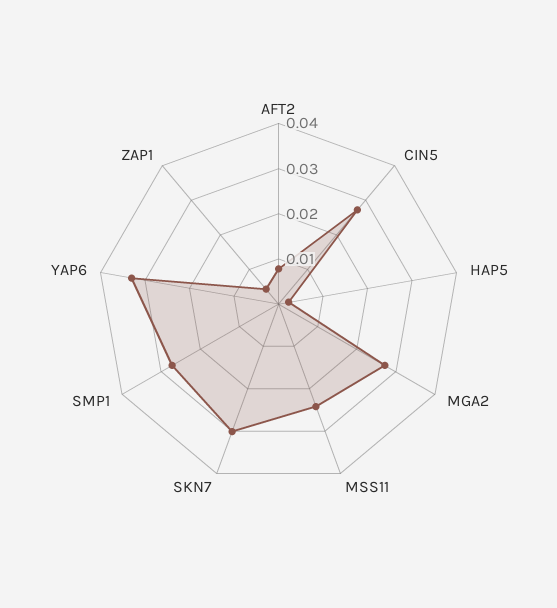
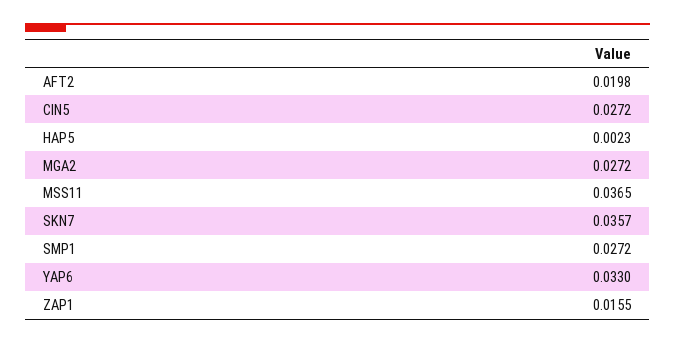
  {
-   "AFT2": 0.008,
+   "AFT2": 0.0198,
    "CIN5": 0.0272,
    "HAP5": 0.0023,
    "MGA2": 0.0272,
-   "MSS11": 0.024,
+   "MSS11": 0.0365,
-   "SKN7": 0.03,
+   "SKN7": 0.0357,
    "SMP1": 0.0272,
    "YAP6": 0.033,
-   "ZAP1": 0.004
+   "ZAP1": 0.0155
  }

